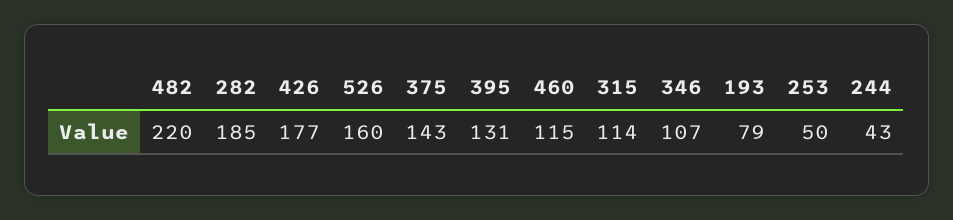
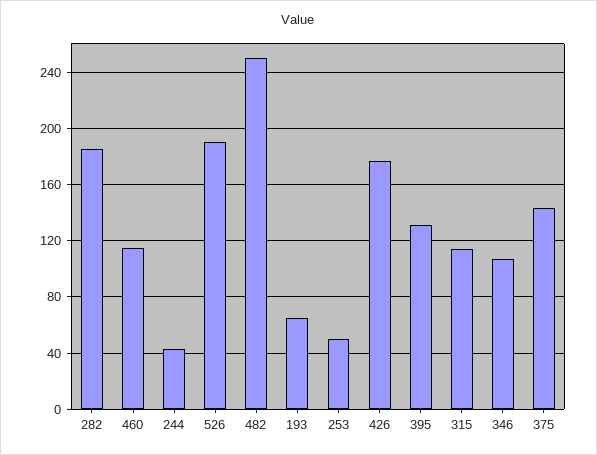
  {
-   "482": 220,
+   "482": 250,
    "282": 185,
    "426": 177,
-   "526": 160,
+   "526": 190,
    "375": 143,
    "395": 131,
    "460": 115,
    "315": 114,
    "346": 107,
-   "193": 79,
+   "193": 65,
    "253": 50,
    "244": 43
  }

